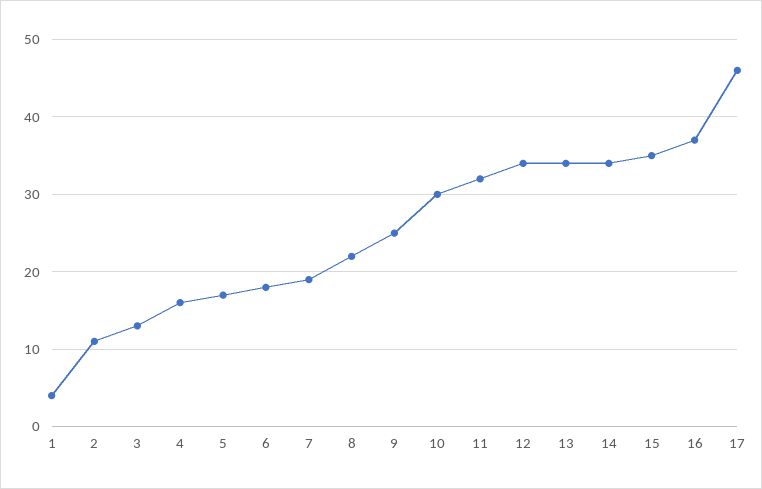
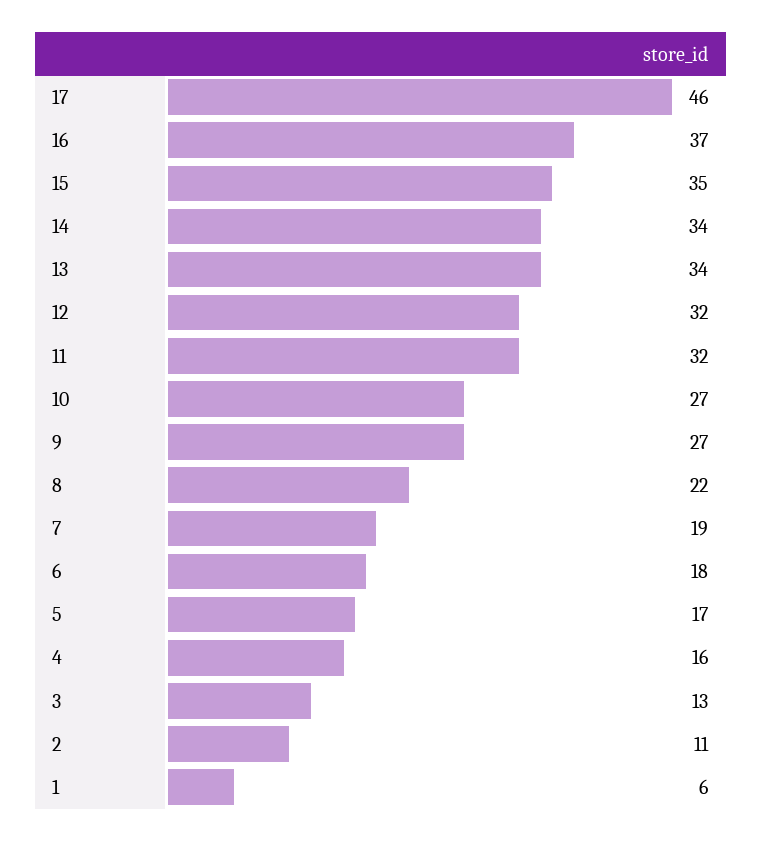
  {
-   "1": 4,
+   "1": 6,
    "2": 11,
    "3": 13,
    "4": 16,
    "5": 17,
    "6": 18,
    "7": 19,
    "8": 22,
-   "9": 25,
+   "9": 27,
-   "10": 30,
+   "10": 27,
    "11": 32,
-   "12": 34,
+   "12": 32,
    "13": 34,
    "14": 34,
    "15": 35,
    "16": 37,
    "17": 46
  }

